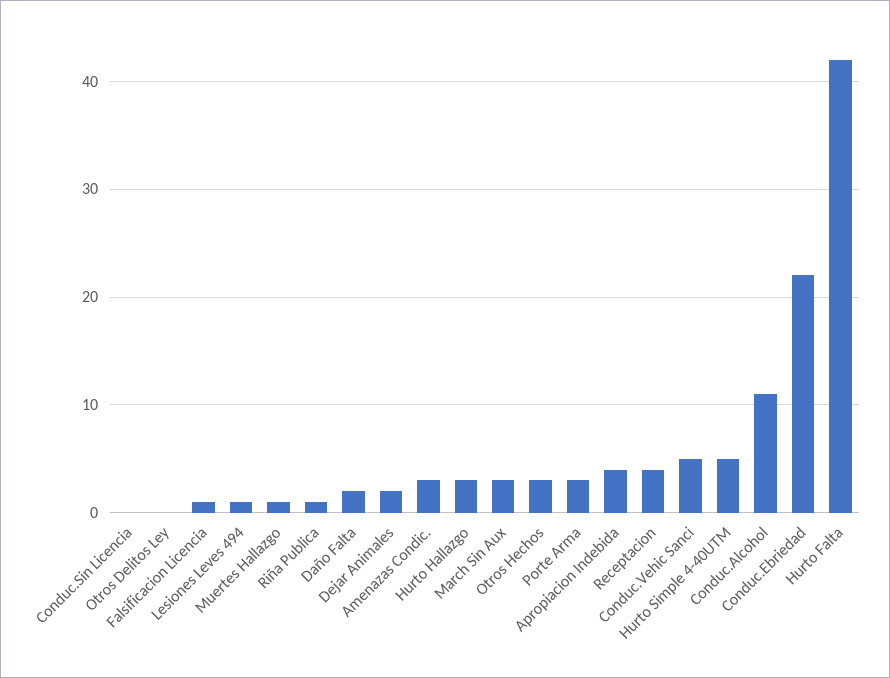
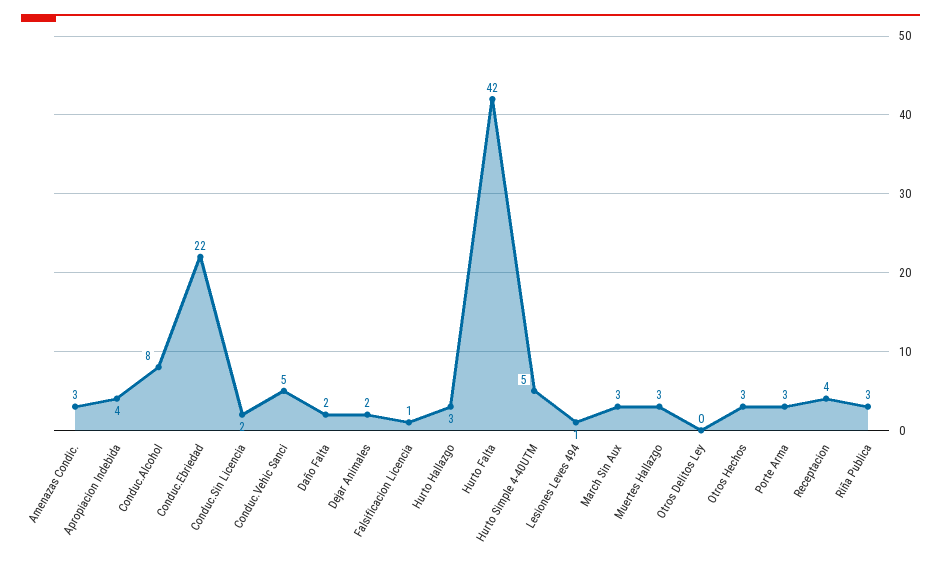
  {
-   "Conduc.Sin Licencia": 0,
+   "Conduc.Sin Licencia": 2,
    "Otros Delitos Ley": 0,
    "Falsificacion Licencia": 1,
    "Lesiones Leves 494": 1,
-   "Muertes Hallazgo": 1,
+   "Muertes Hallazgo": 3,
-   "Riña Publica": 1,
+   "Riña Publica": 3,
    "Daño Falta": 2,
    "Dejar Animales": 2,
    "Amenazas Condic.": 3,
    "Hurto Hallazgo": 3,
    "March Sin Aux": 3,
    "Otros Hechos": 3,
    "Porte Arma": 3,
    "Apropiacion Indebida": 4,
    "Receptacion": 4,
    "Conduc.Vehic Sanci": 5,
    "Hurto Simple 4-40UTM": 5,
-   "Conduc.Alcohol": 11,
+   "Conduc.Alcohol": 8,
    "Conduc.Ebriedad": 22,
    "Hurto Falta": 42
  }

